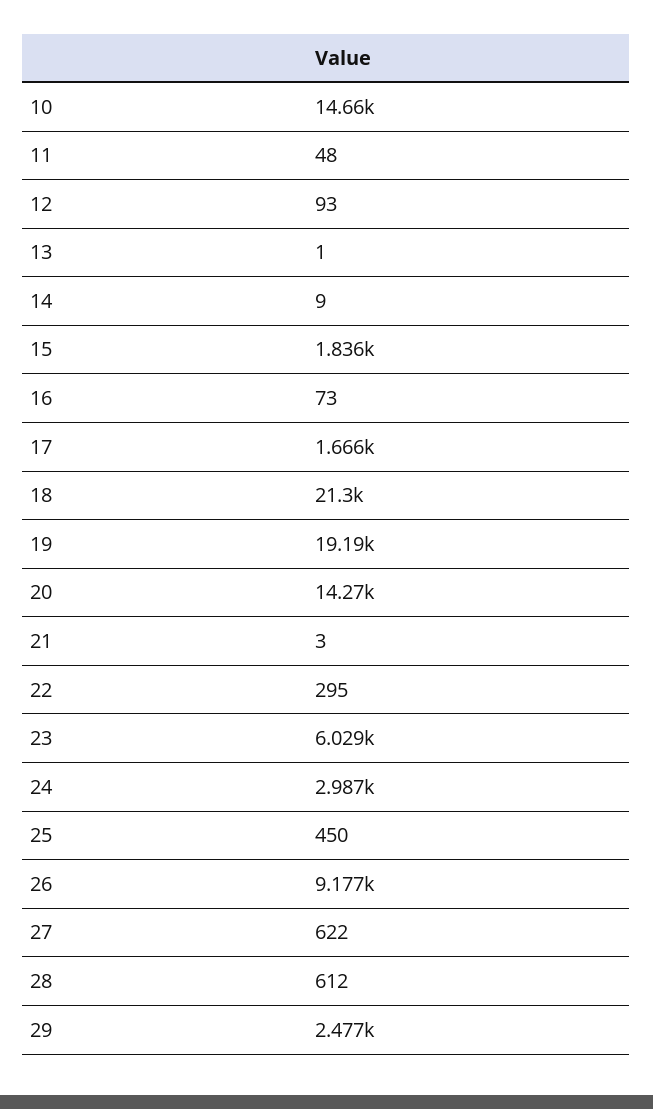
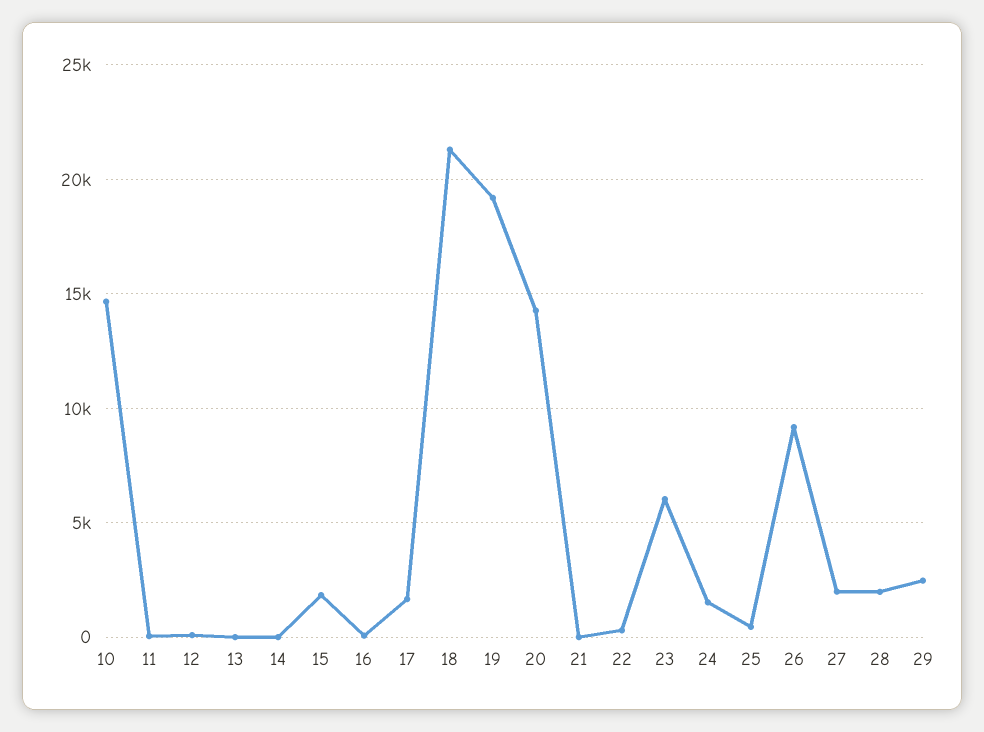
  {
    "10": 14660,
    "11": 48,
    "12": 93,
    "13": 1,
    "14": 9,
    "15": 1836,
    "16": 73,
    "17": 1666,
    "18": 21300,
    "19": 19190,
    "20": 14270,
    "21": 3,
    "22": 295,
    "23": 6029,
-   "24": 2987,
+   "24": 1500,
    "25": 450,
    "26": 9177,
-   "27": 622,
+   "27": 2000,
-   "28": 612,
+   "28": 2000,
    "29": 2477
  }

